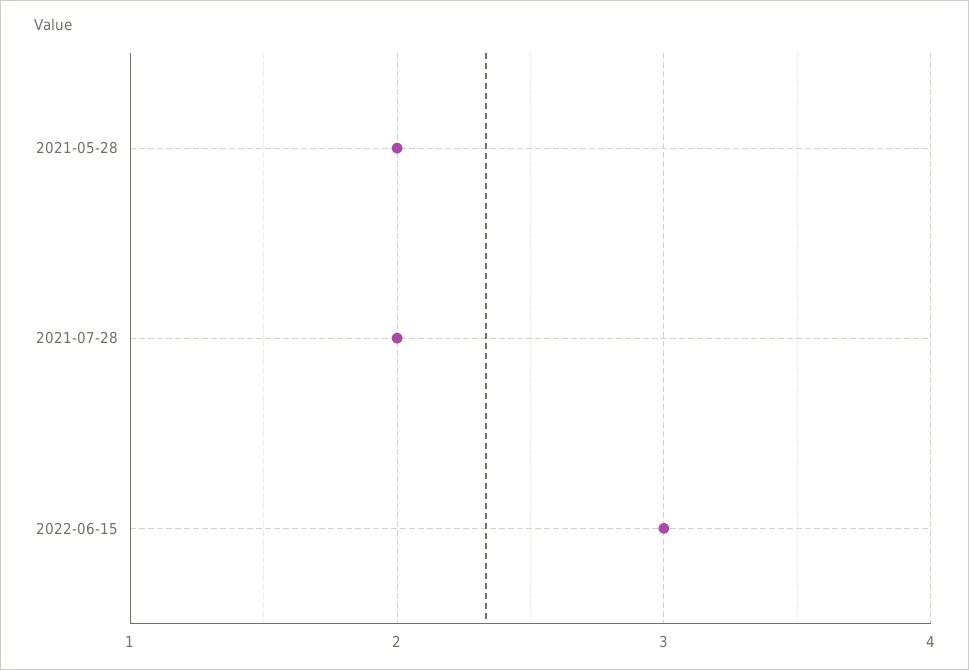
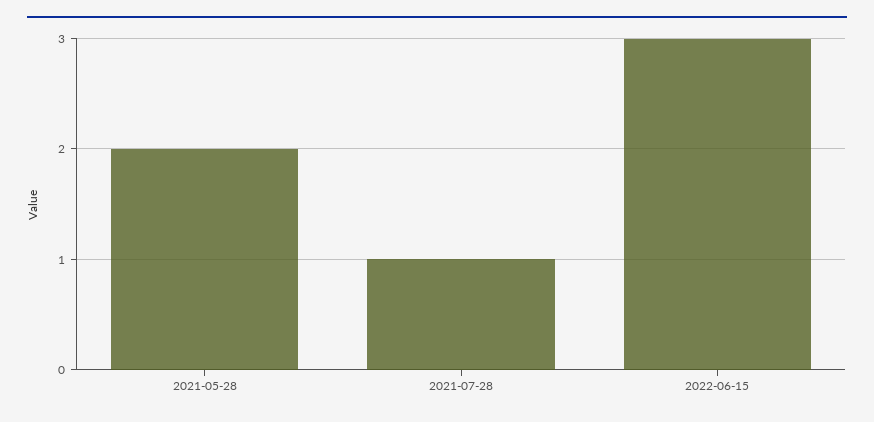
  {
    "2021-05-28": 2,
-   "2021-07-28": 2,
+   "2021-07-28": 1,
    "2022-06-15": 3
  }

